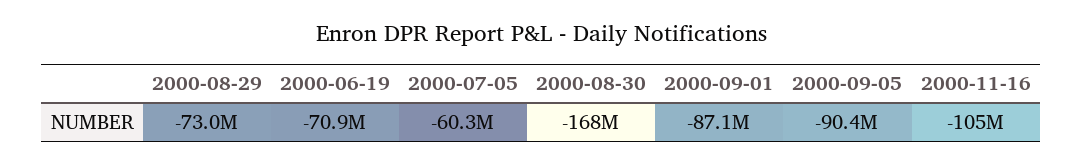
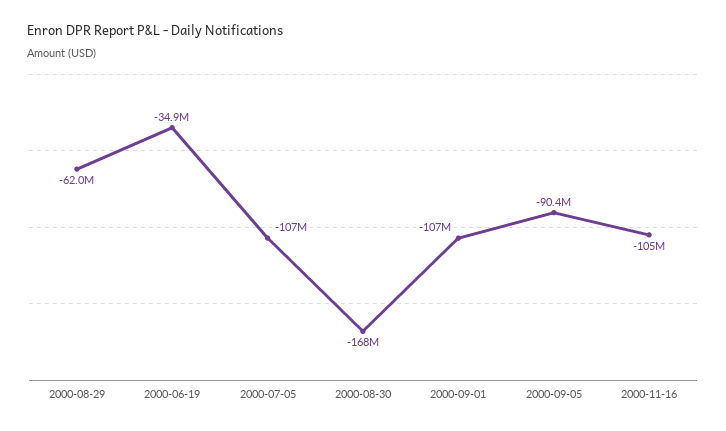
  {
-   "2000-08-29": -73000000,
+   "2000-08-29": -62000000,
-   "2000-06-19": -70900000,
+   "2000-06-19": -34900000,
-   "2000-07-05": -60300000,
+   "2000-07-05": -107000000,
    "2000-08-30": -168000000,
-   "2000-09-01": -87100000,
+   "2000-09-01": -107000000,
    "2000-09-05": -90400000,
    "2000-11-16": -105000000
  }

